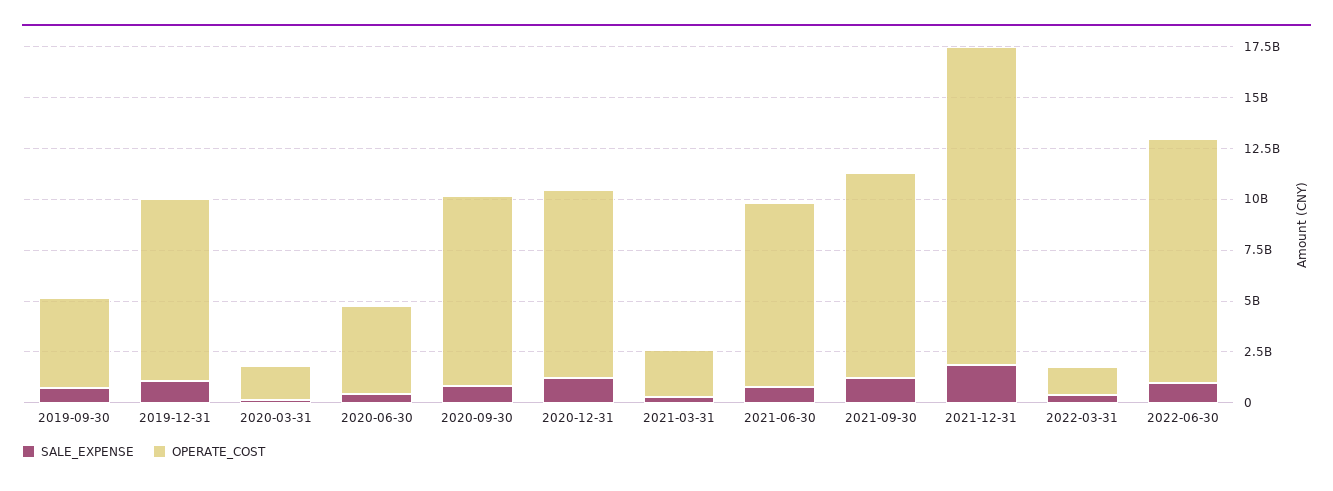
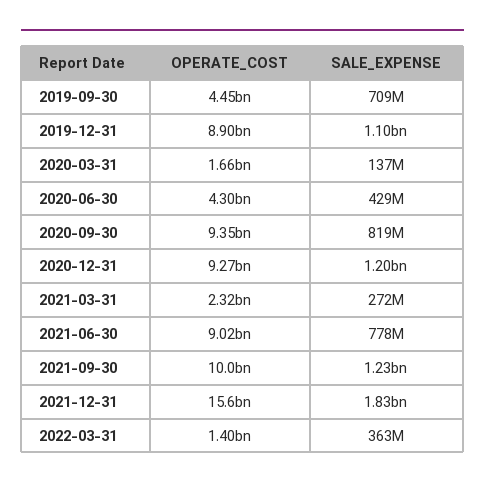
  {
    "SALE_EXPENSE": {
      "2019-09-30": 709000000,
      "2019-12-31": 1100000000,
      "2020-03-31": 137000000,
      "2020-06-30": 429000000,
      "2020-09-30": 819000000,
      "2020-12-31": 1200000000,
      "2021-03-31": 272000000,
      "2021-06-30": 778000000,
      "2021-09-30": 1230000000,
      "2021-12-31": 1830000000,
-     "2022-03-31": 363000000,
+     "2022-03-31": 363000000
-     "2022-06-30": 1000000000
    },
    "OPERATE_COST": {
      "2019-09-30": 4450000000,
      "2019-12-31": 8900000000,
      "2020-03-31": 1660000000,
      "2020-06-30": 4300000000,
      "2020-09-30": 9350000000,
      "2020-12-31": 9270000000,
      "2021-03-31": 2320000000,
      "2021-06-30": 9020000000,
      "2021-09-30": 10000000000,
      "2021-12-31": 15600000000,
-     "2022-03-31": 1400000000,
+     "2022-03-31": 1400000000
-     "2022-06-30": 12000000000
    }
  }

